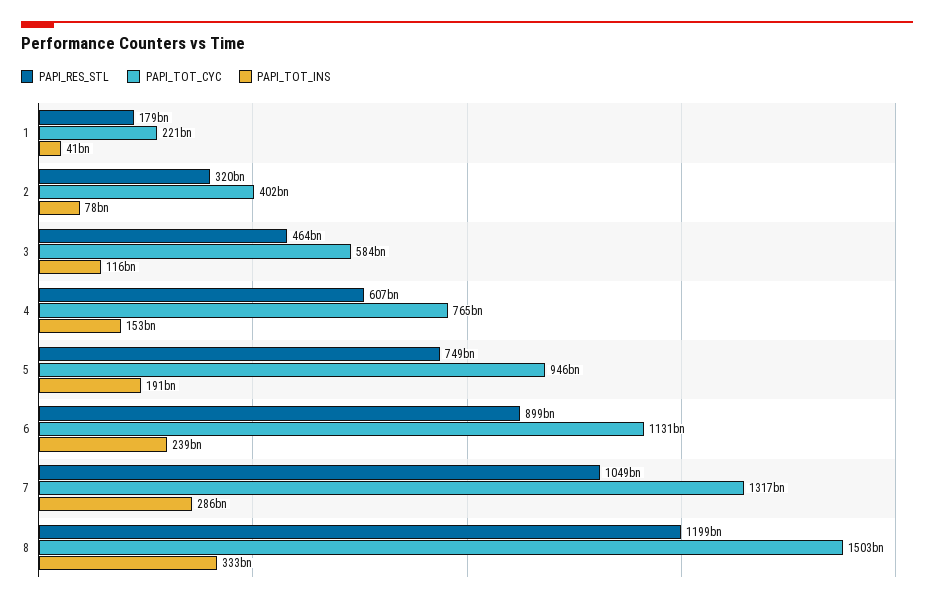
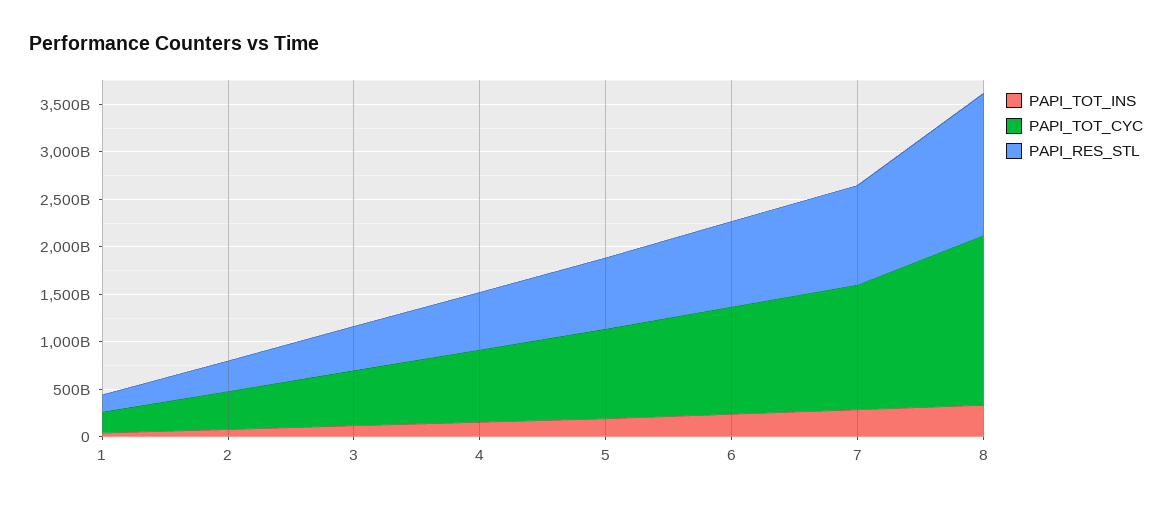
  {
    "PAPI_RES_STL": {
      "1": 179000000000,
      "2": 320000000000,
      "3": 464000000000,
      "4": 607000000000,
      "5": 749000000000,
      "6": 899000000000,
      "7": 1049000000000,
-     "8": 1199000000000
+     "8": 1500000000000
    },
    "PAPI_TOT_CYC": {
      "1": 221000000000,
      "2": 402000000000,
      "3": 584000000000,
      "4": 765000000000,
      "5": 946000000000,
      "6": 1131000000000,
      "7": 1317000000000,
-     "8": 1503000000000
+     "8": 1800000000000
    },
    "PAPI_TOT_INS": {
      "1": 41000000000,
      "2": 78000000000,
      "3": 116000000000,
      "4": 153000000000,
      "5": 191000000000,
      "6": 239000000000,
      "7": 286000000000,
      "8": 333000000000
    }
  }

